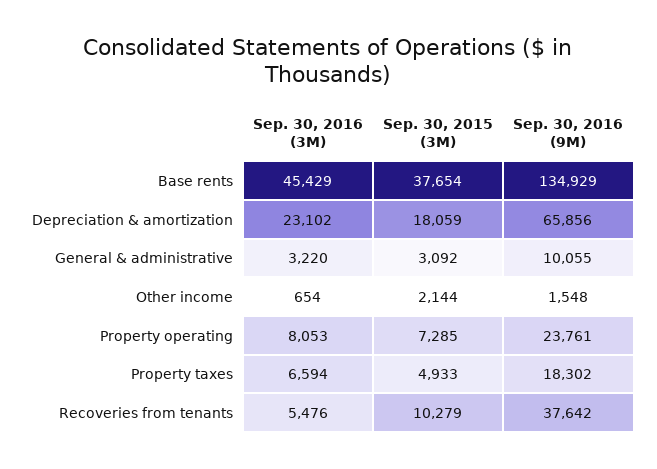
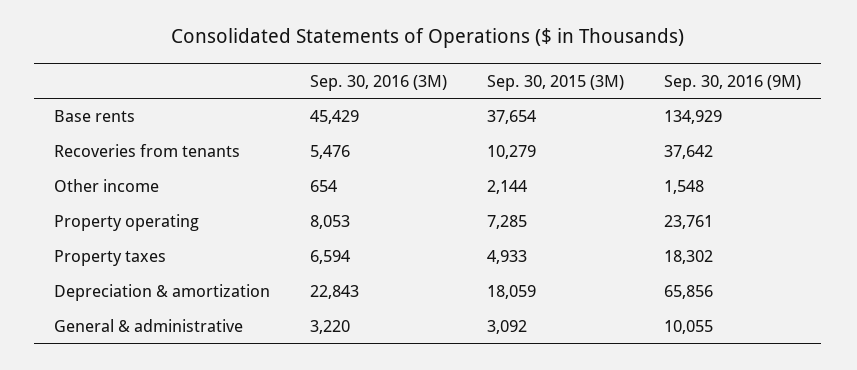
  {
    "Sep. 30, 2016 (3M)": {
      "Base rents": 45429,
-     "Depreciation & amortization": 23102,
+     "Depreciation & amortization": 22843,
      "General & administrative": 3220,
      "Other income": 654,
      "Property operating": 8053,
      "Property taxes": 6594,
      "Recoveries from tenants": 5476
    },
    "Sep. 30, 2015 (3M)": {
      "Base rents": 37654,
      "Depreciation & amortization": 18059,
      "General & administrative": 3092,
      "Other income": 2144,
      "Property operating": 7285,
      "Property taxes": 4933,
      "Recoveries from tenants": 10279
    },
    "Sep. 30, 2016 (9M)": {
      "Base rents": 134929,
      "Depreciation & amortization": 65856,
      "General & administrative": 10055,
      "Other income": 1548,
      "Property operating": 23761,
      "Property taxes": 18302,
      "Recoveries from tenants": 37642
    }
  }

